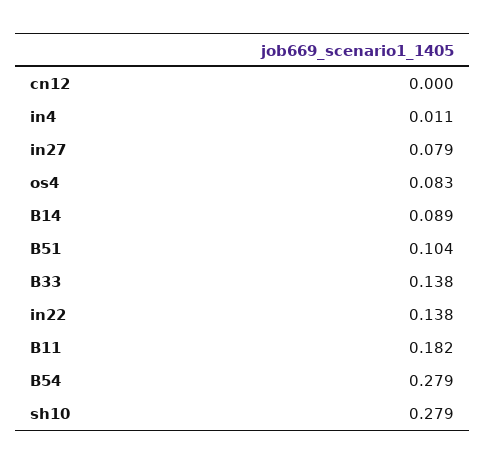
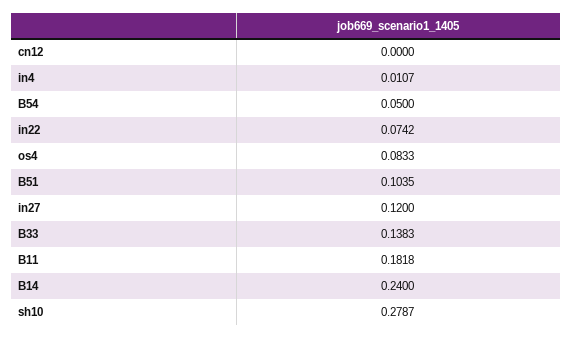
  {
    "cn12": 0,
    "in4": 0.0107,
-   "in27": 0.079,
+   "in27": 0.12,
    "os4": 0.0833,
-   "B14": 0.089,
+   "B14": 0.24,
    "B51": 0.1035,
    "B33": 0.1383,
-   "in22": 0.138,
+   "in22": 0.0742,
    "B11": 0.1818,
-   "B54": 0.279,
+   "B54": 0.05,
    "sh10": 0.2787
  }

